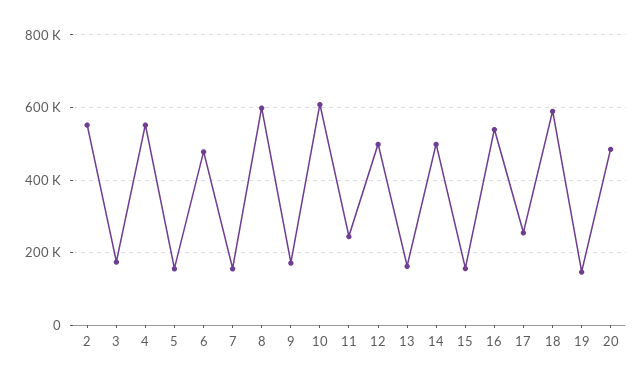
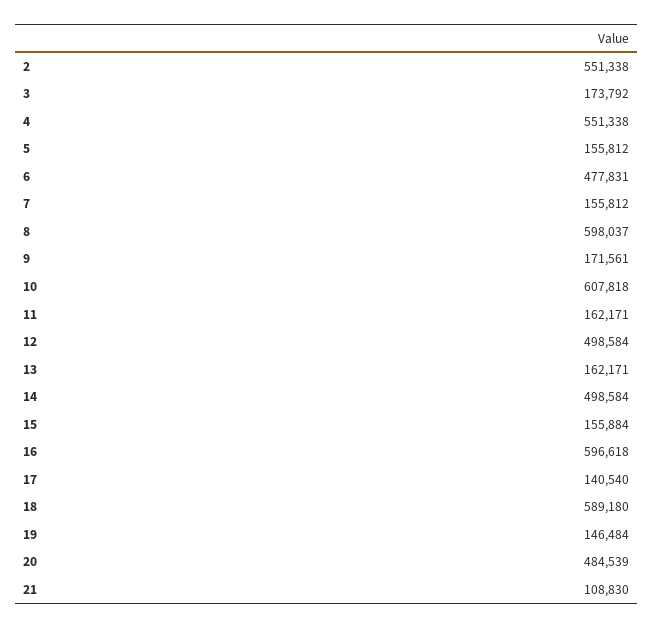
  {
    "2": 551338,
    "3": 173792,
    "4": 551338,
    "5": 155812,
    "6": 477831,
    "7": 155812,
    "8": 598037,
    "9": 171561,
    "10": 607818,
-   "11": 240000,
+   "11": 162171,
    "12": 498584,
    "13": 162171,
    "14": 498584,
    "15": 155884,
-   "16": 540000,
+   "16": 596618,
-   "17": 260000,
+   "17": 140540,
    "18": 589180,
    "19": 146484,
-   "20": 484539
+   "20": 484539,
+   "21": 108830
  }

